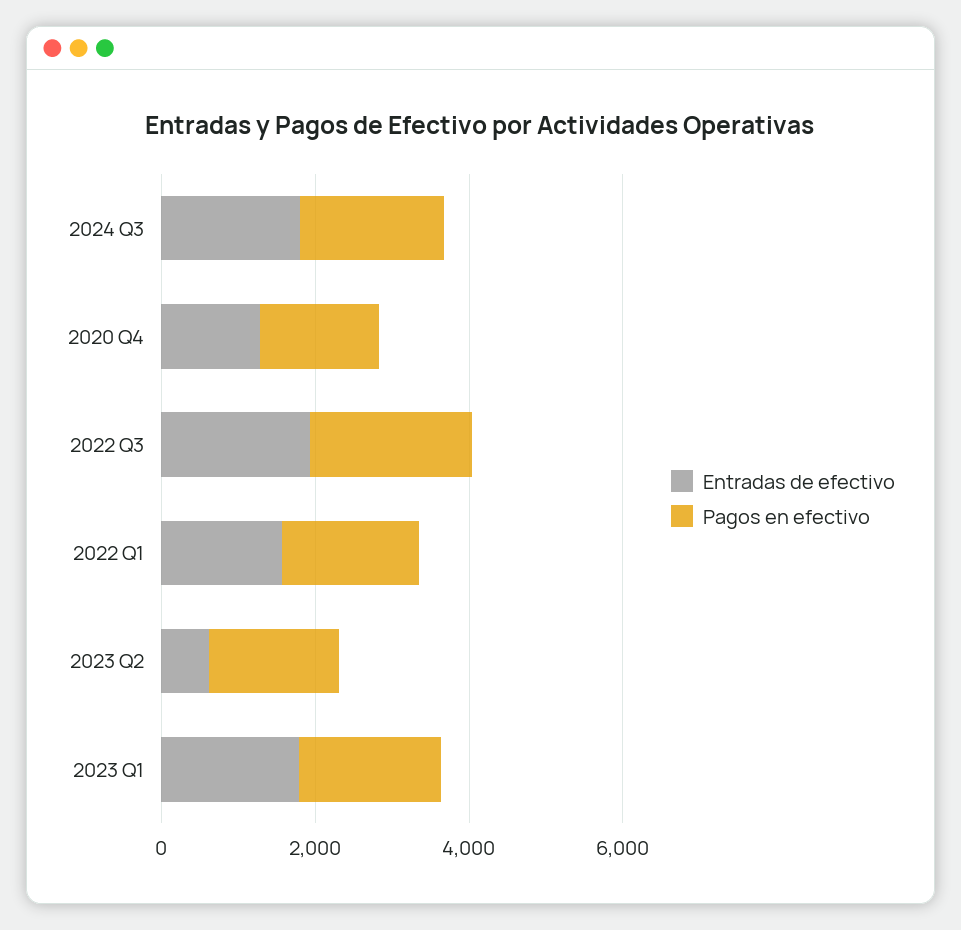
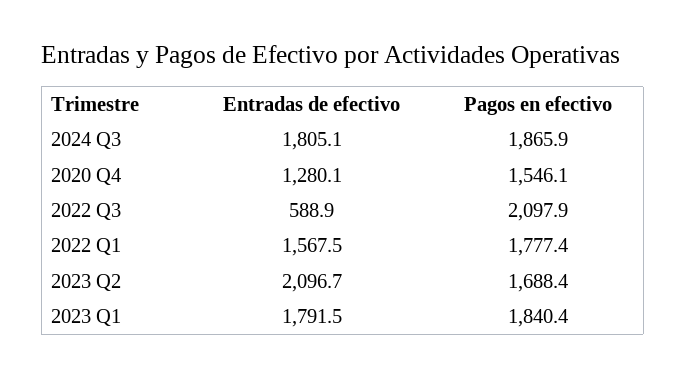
  {
    "Entradas de efectivo": {
      "2024 Q3": 1805.1,
      "2020 Q4": 1280.1,
-     "2022 Q3": 2000,
+     "2022 Q3": 588.9,
      "2022 Q1": 1567.5,
-     "2023 Q2": 500,
+     "2023 Q2": 2096.7,
      "2023 Q1": 1791.5
    },
    "Pagos en efectivo": {
      "2024 Q3": 1865.9,
      "2020 Q4": 1546.1,
      "2022 Q3": 2097.9,
      "2022 Q1": 1777.4,
      "2023 Q2": 1688.4,
      "2023 Q1": 1840.4
    }
  }

